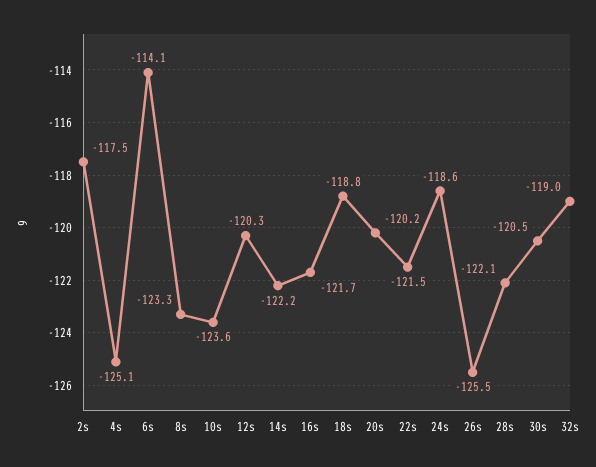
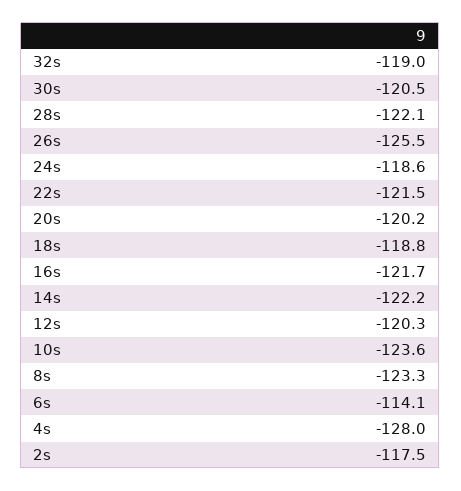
  {
    "2s": -117.5,
-   "4s": -125.1,
+   "4s": -128,
    "6s": -114.1,
    "8s": -123.3,
    "10s": -123.6,
    "12s": -120.3,
    "14s": -122.2,
    "16s": -121.7,
    "18s": -118.8,
    "20s": -120.2,
    "22s": -121.5,
    "24s": -118.6,
    "26s": -125.5,
    "28s": -122.1,
    "30s": -120.5,
    "32s": -119
  }

